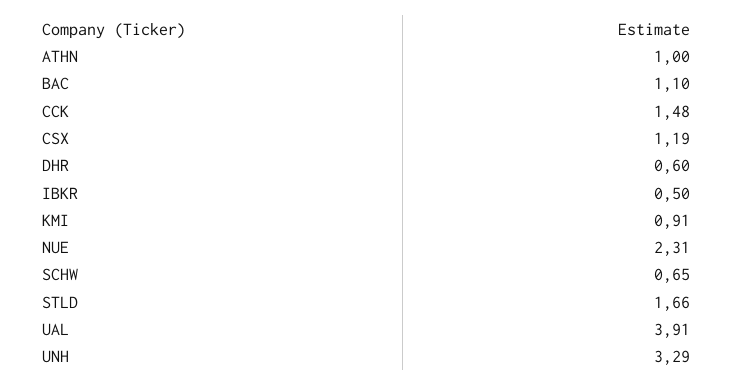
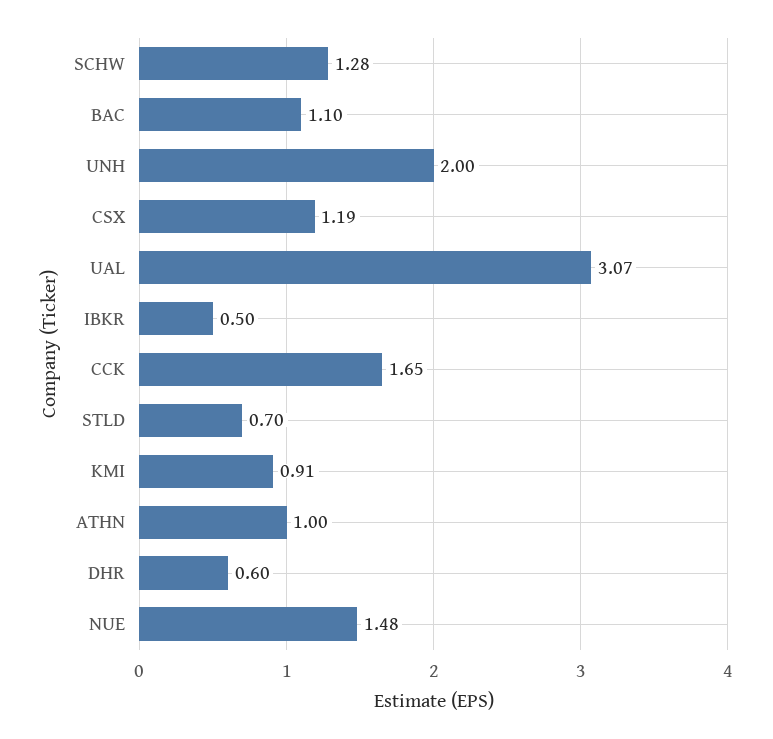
  {
    "ATHN": 1,
    "BAC": 1.1,
-   "CCK": 1.48,
+   "CCK": 1.65,
    "CSX": 1.19,
    "DHR": 0.6,
    "IBKR": 0.5,
    "KMI": 0.91,
-   "NUE": 2.31,
+   "NUE": 1.48,
-   "SCHW": 0.65,
+   "SCHW": 1.28,
-   "STLD": 1.66,
+   "STLD": 0.7,
-   "UAL": 3.91,
+   "UAL": 3.07,
-   "UNH": 3.29
+   "UNH": 2
  }

